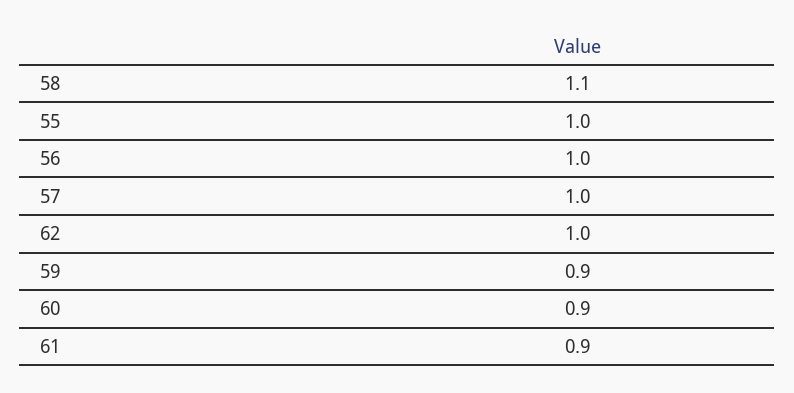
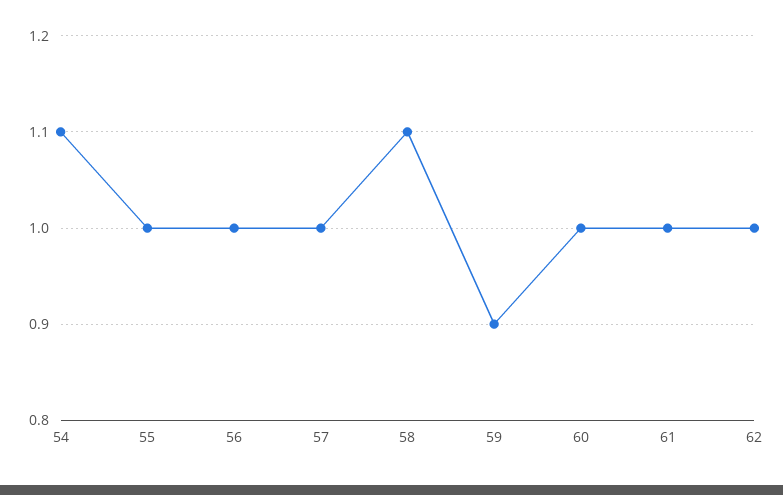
  {
    "58": 1.1,
    "55": 1,
    "56": 1,
    "57": 1,
    "62": 1,
    "59": 0.9,
-   "60": 0.9,
+   "60": 1,
-   "61": 0.9
+   "61": 1,
+   "54": 1.1
  }

